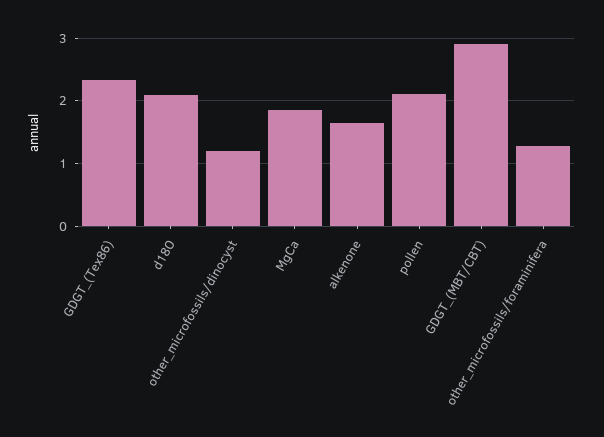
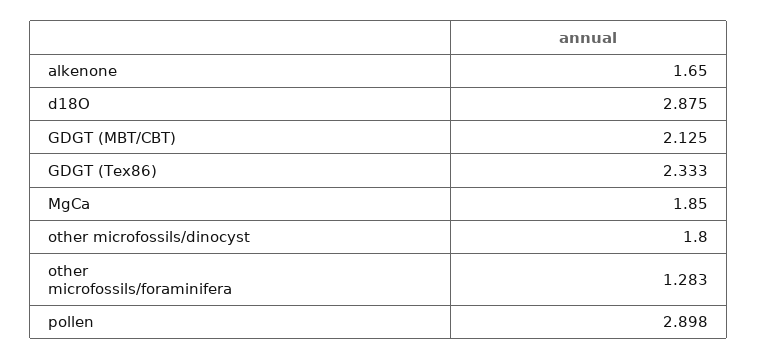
  {
    "GDGT_(Tex86)": 2.333,
-   "d18O": 2.1,
+   "d18O": 2.875,
-   "other_microfossils/dinocyst": 1.2,
+   "other_microfossils/dinocyst": 1.8,
    "MgCa": 1.85,
    "alkenone": 1.65,
-   "pollen": 2.1,
+   "pollen": 2.898,
-   "GDGT_(MBT/CBT)": 2.9,
+   "GDGT_(MBT/CBT)": 2.125,
    "other_microfossils/foraminifera": 1.283
  }

